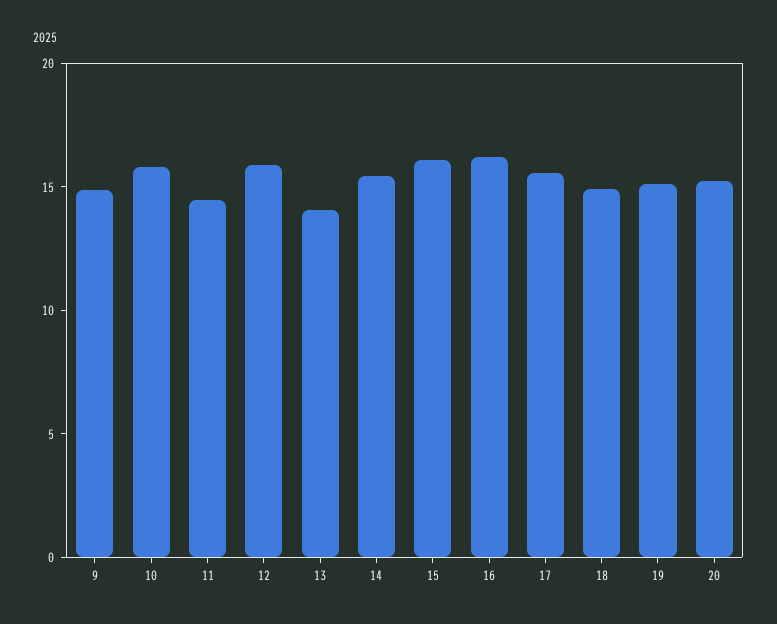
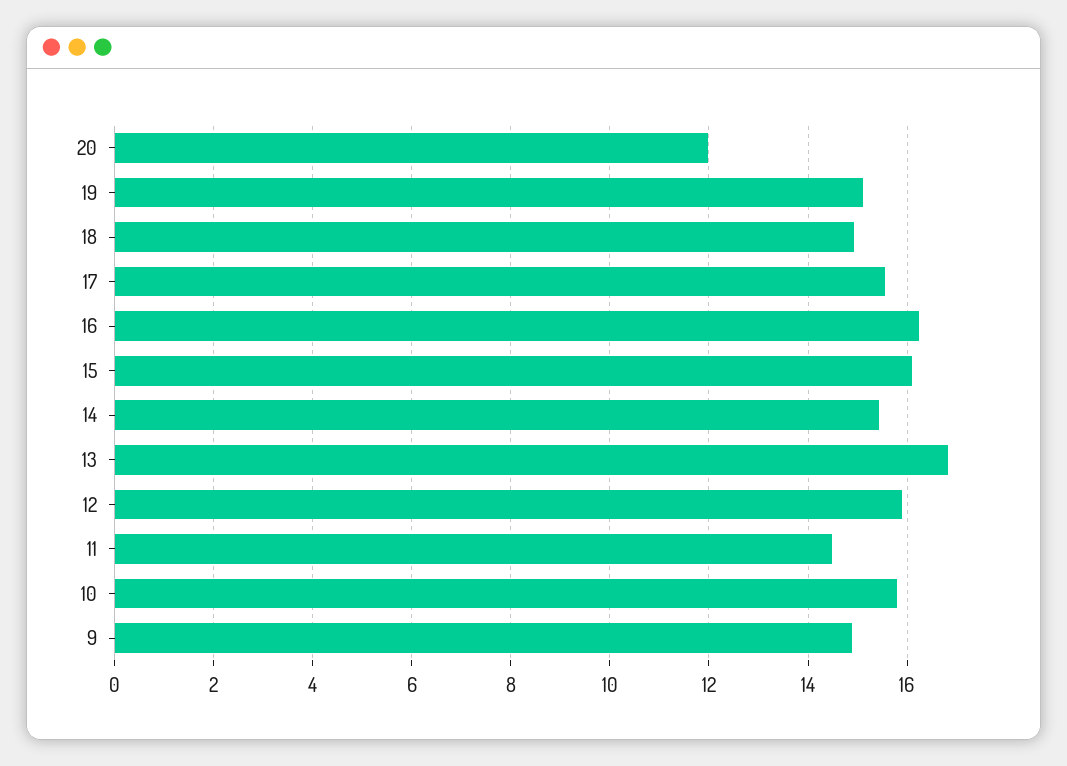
  {
    "9": 14.8,
    "10": 15.8,
    "11": 14.4,
    "12": 16,
-   "13": 14,
+   "13": 16.8,
    "14": 15.4,
    "15": 16.2,
    "16": 16.2,
    "17": 15.6,
    "18": 15,
    "19": 15.2,
-   "20": 15
+   "20": 12
  }

